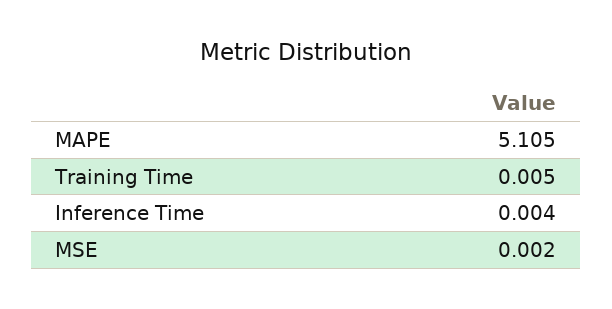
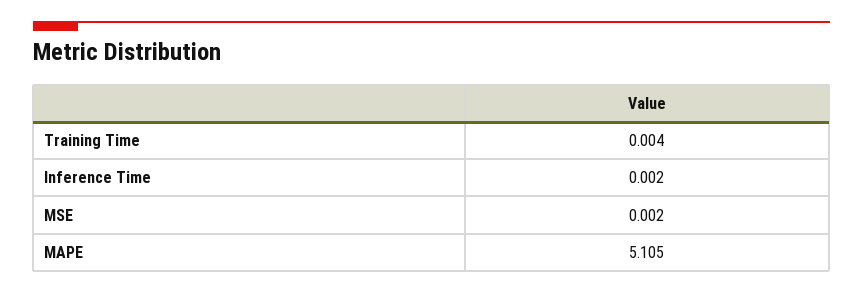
  {
    "MAPE": 5.105,
-   "Training Time": 0.005,
+   "Training Time": 0.004,
-   "Inference Time": 0.004,
+   "Inference Time": 0.002,
    "MSE": 0.002
  }

